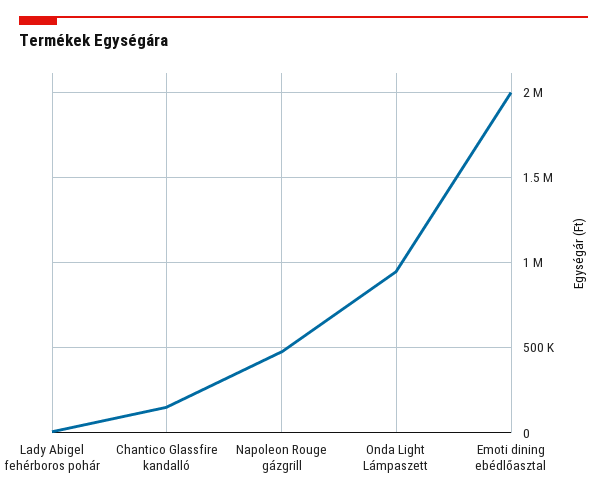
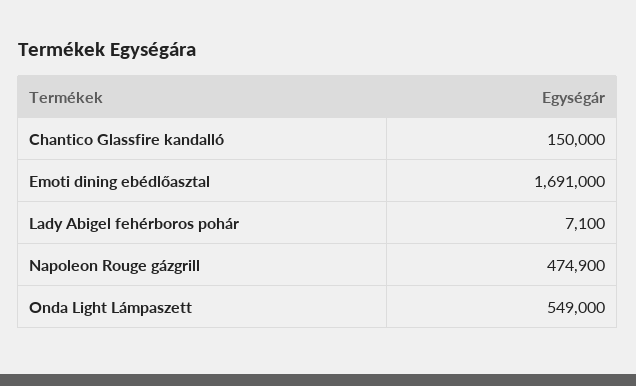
  {
    "Lady Abigel fehérboros pohár": 7100,
    "Chantico Glassfire kandalló": 150000,
    "Napoleon Rouge gázgrill": 474900,
-   "Onda Light Lámpaszett": 950000,
+   "Onda Light Lámpaszett": 549000,
-   "Emoti dining ebédlőasztal": 2000000
+   "Emoti dining ebédlőasztal": 1691000
  }

